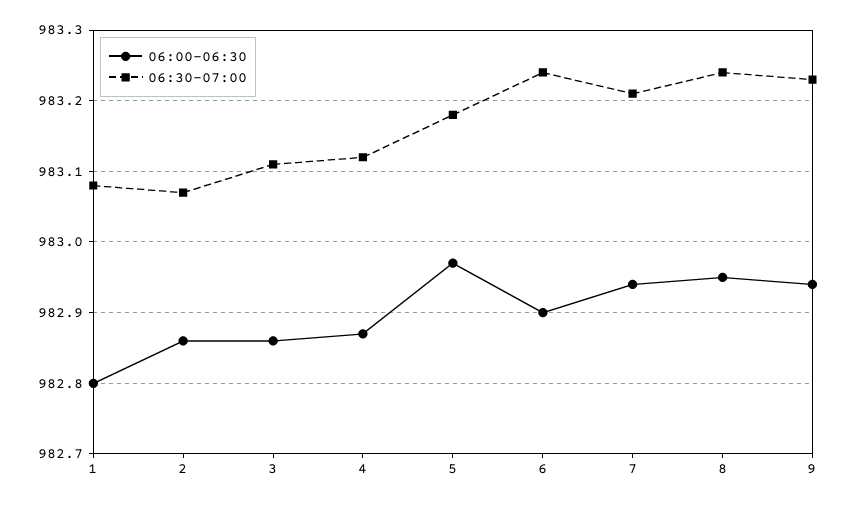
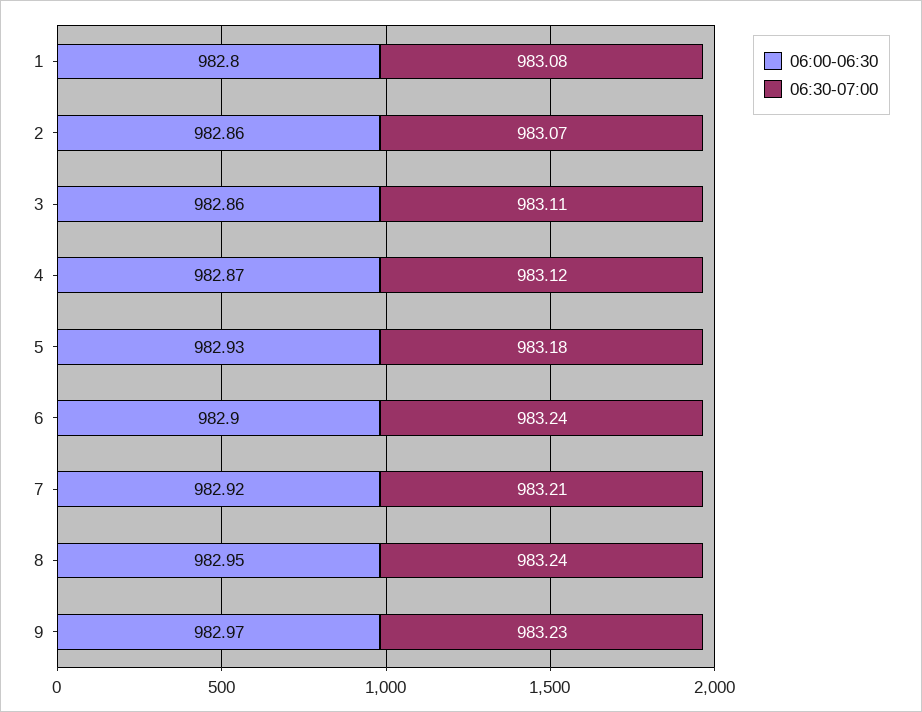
  {
    "06:00-06:30": {
      "1": 982.8,
      "2": 982.86,
      "3": 982.86,
      "4": 982.87,
-     "5": 982.97,
+     "5": 982.93,
      "6": 982.9,
-     "7": 982.94,
+     "7": 982.92,
      "8": 982.95,
-     "9": 982.94
+     "9": 982.97
    },
    "06:30-07:00": {
      "1": 983.08,
      "2": 983.07,
      "3": 983.11,
      "4": 983.12,
      "5": 983.18,
      "6": 983.24,
      "7": 983.21,
      "8": 983.24,
      "9": 983.23
    }
  }

